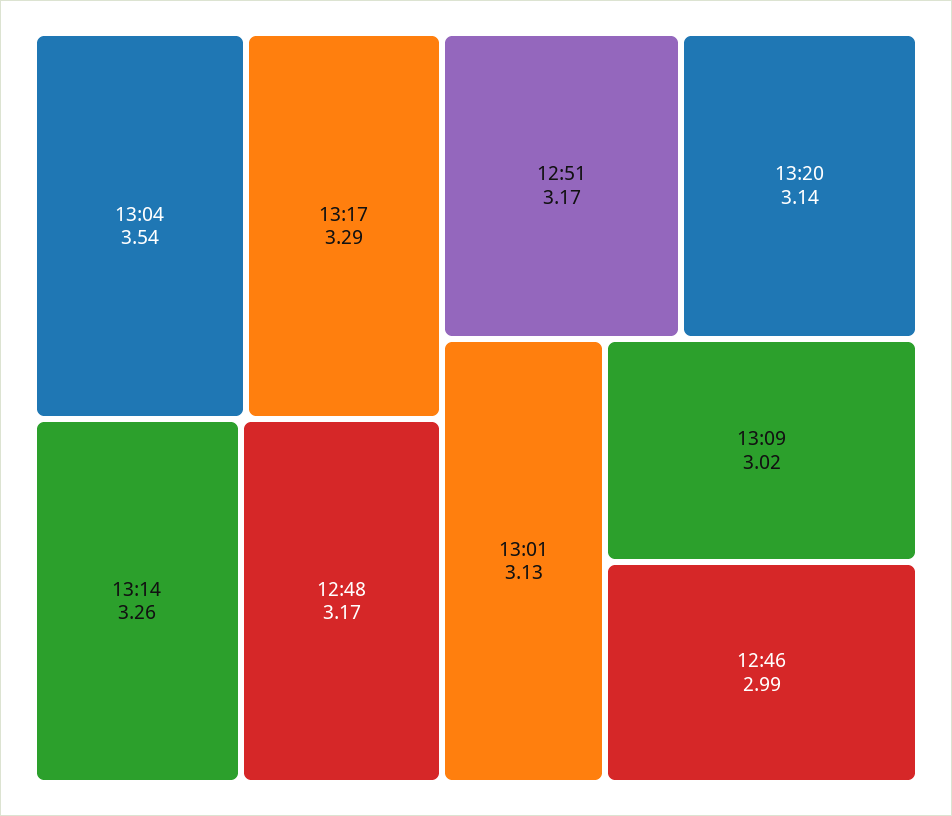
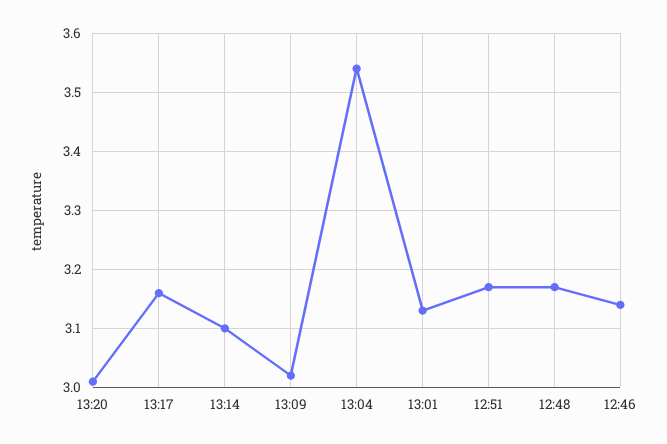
  {
    "13:04": 3.54,
-   "13:17": 3.29,
+   "13:17": 3.15,
-   "13:14": 3.26,
+   "13:14": 3.1,
    "12:48": 3.17,
    "12:51": 3.17,
-   "13:20": 3.14,
+   "13:20": 3,
    "13:01": 3.13,
    "13:09": 3.02,
-   "12:46": 2.99
+   "12:46": 3.15
  }

